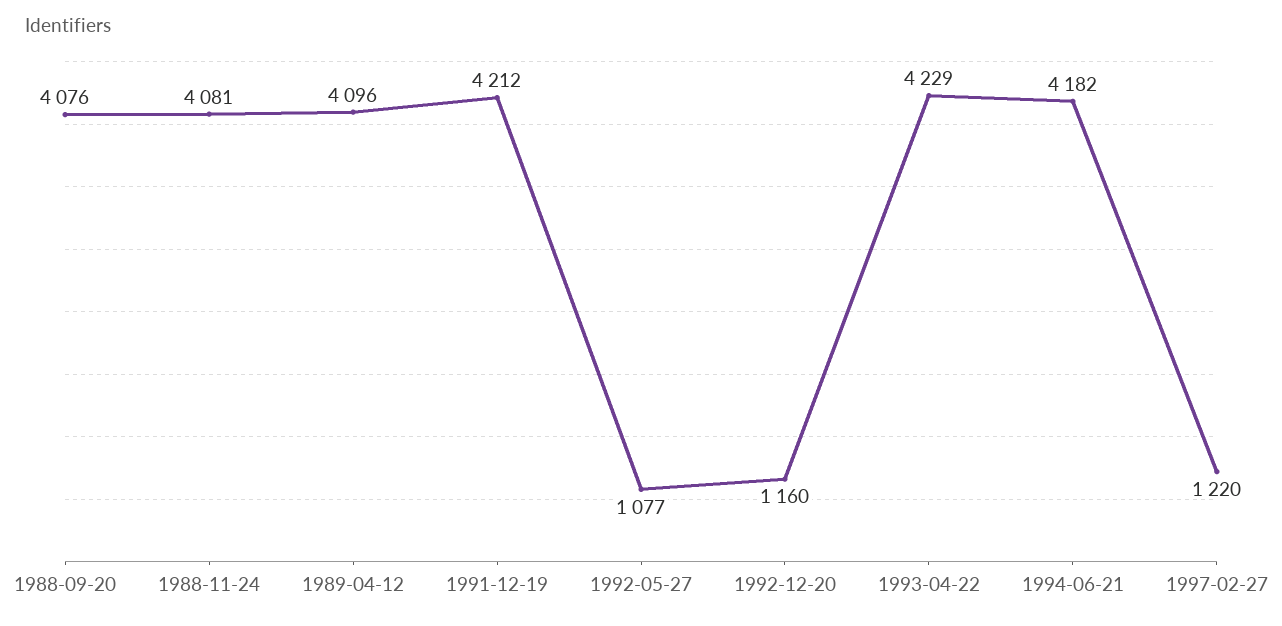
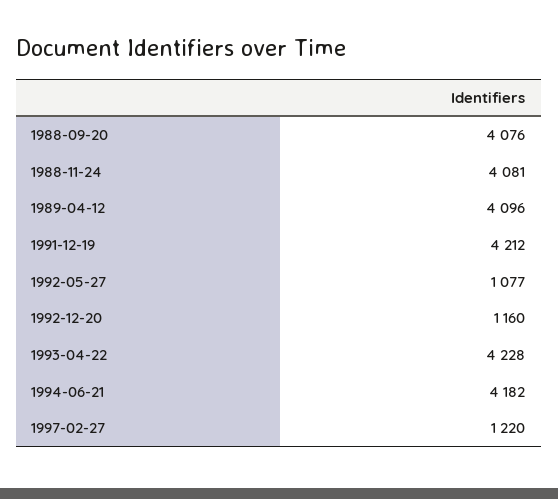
  {
    "1988-09-20": 4076,
    "1988-11-24": 4081,
    "1989-04-12": 4096,
    "1991-12-19": 4212,
    "1992-05-27": 1077,
    "1992-12-20": 1160,
-   "1993-04-22": 4229,
+   "1993-04-22": 4228,
    "1994-06-21": 4182,
    "1997-02-27": 1220
  }

